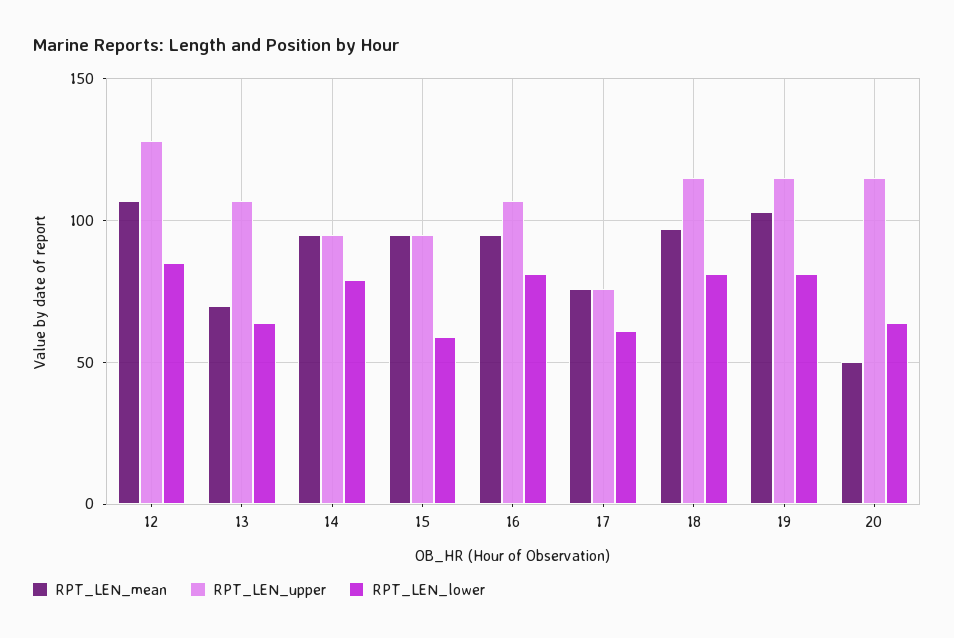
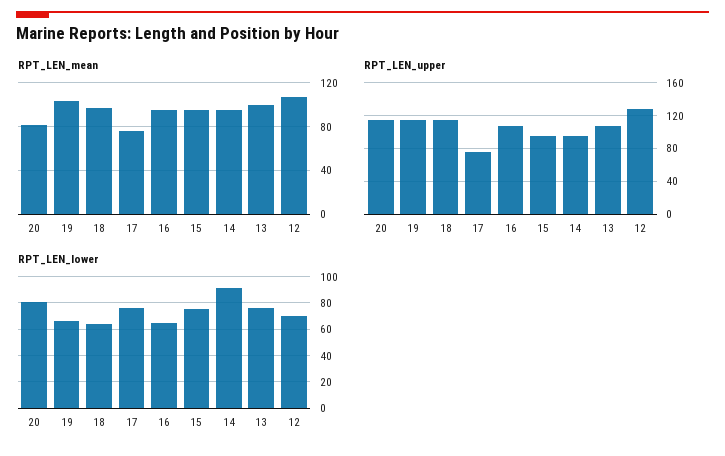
  {
    "RPT_LEN_mean": {
      "12": 105,
-     "13": 70,
+     "13": 100,
      "14": 95,
      "15": 95,
      "16": 95,
      "17": 75,
      "18": 95,
      "19": 105,
-     "20": 50
+     "20": 80
    },
    "RPT_LEN_upper": {
      "12": 130,
      "13": 105,
      "14": 95,
      "15": 95,
      "16": 105,
      "17": 75,
      "18": 115,
      "19": 115,
      "20": 115
    },
    "RPT_LEN_lower": {
-     "12": 85,
+     "12": 70,
-     "13": 65,
+     "13": 75,
-     "14": 80,
+     "14": 90,
-     "15": 60,
+     "15": 75,
-     "16": 80,
+     "16": 65,
-     "17": 60,
+     "17": 75,
-     "18": 80,
+     "18": 65,
-     "19": 80,
+     "19": 65,
-     "20": 65
+     "20": 80
    }
  }

